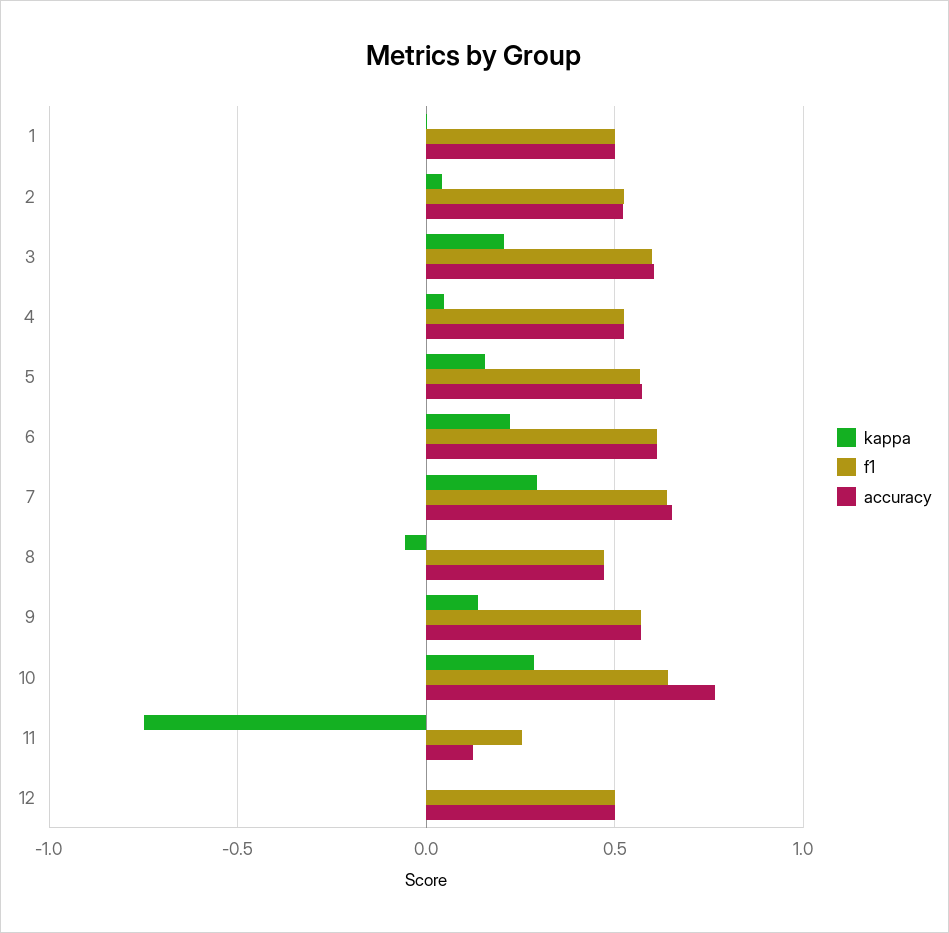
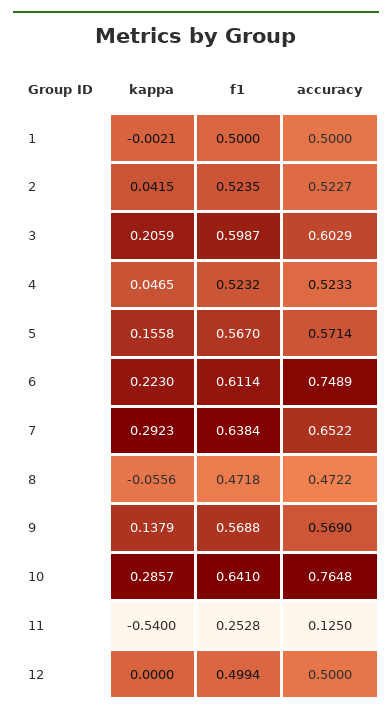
  {
    "kappa": {
      "1": -0.0021,
      "2": 0.0415,
      "3": 0.2059,
      "4": 0.0465,
      "5": 0.1558,
      "6": 0.223,
      "7": 0.2923,
      "8": -0.0556,
      "9": 0.1379,
      "10": 0.2857,
-     "11": -0.75,
+     "11": -0.54,
      "12": 0
    },
    "f1": {
      "1": 0.5,
      "2": 0.5235,
      "3": 0.5987,
      "4": 0.5232,
      "5": 0.567,
      "6": 0.6114,
      "7": 0.6384,
      "8": 0.4718,
      "9": 0.5688,
      "10": 0.641,
      "11": 0.2528,
      "12": 0.4994
    },
    "accuracy": {
      "1": 0.5,
      "2": 0.5227,
      "3": 0.6029,
      "4": 0.5233,
      "5": 0.5714,
-     "6": 0.6,
+     "6": 0.7489,
      "7": 0.6522,
      "8": 0.4722,
      "9": 0.569,
      "10": 0.7648,
      "11": 0.125,
      "12": 0.5
    }
  }

